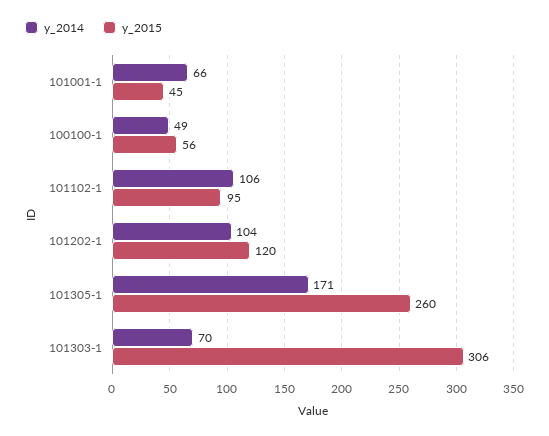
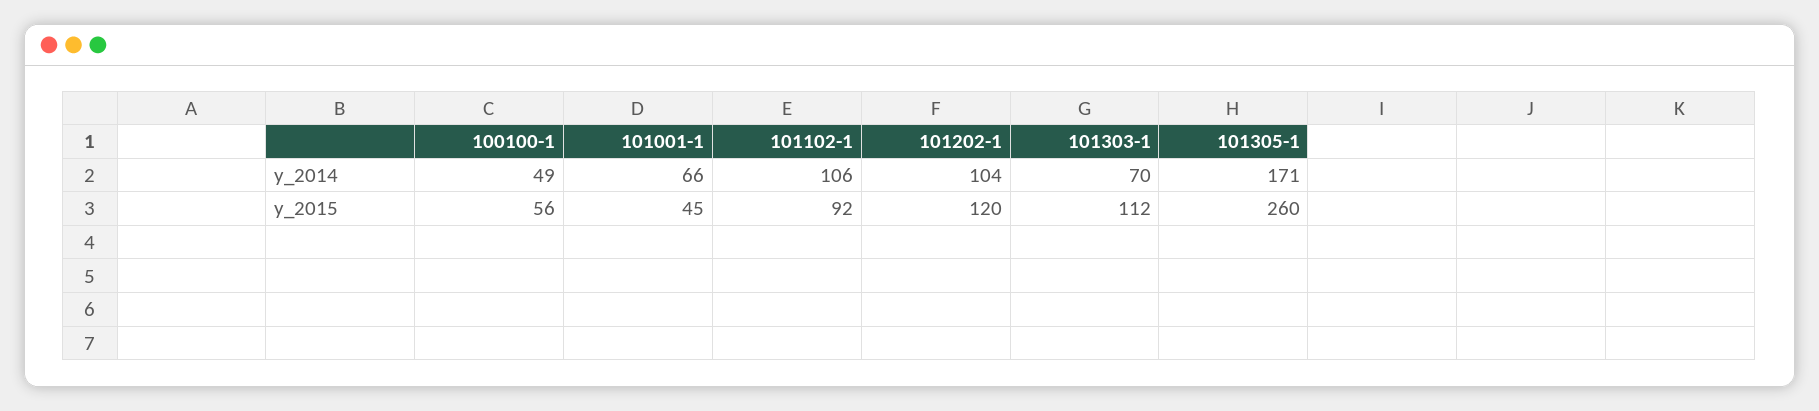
  {
    "y_2014": {
      "101001-1": 66,
      "100100-1": 49,
      "101102-1": 106,
      "101202-1": 104,
      "101305-1": 171,
      "101303-1": 70
    },
    "y_2015": {
      "101001-1": 45,
      "100100-1": 56,
-     "101102-1": 95,
+     "101102-1": 92,
      "101202-1": 120,
      "101305-1": 260,
-     "101303-1": 306
+     "101303-1": 112
    }
  }

